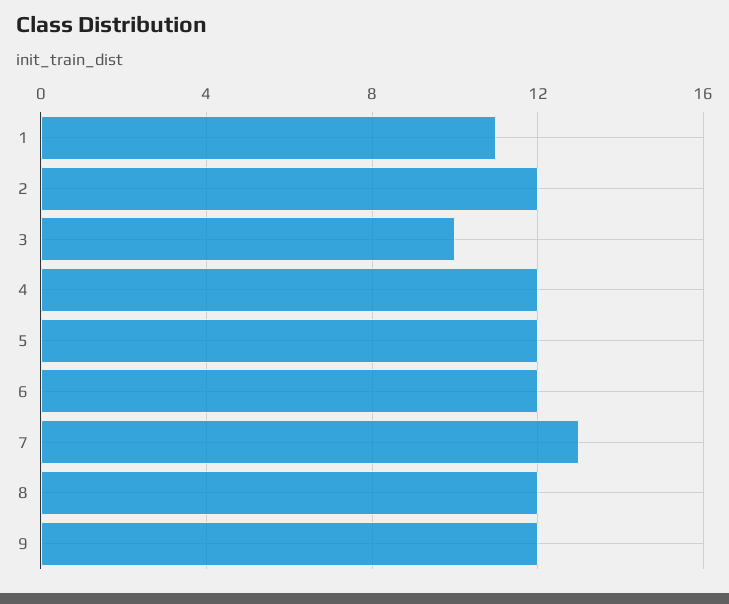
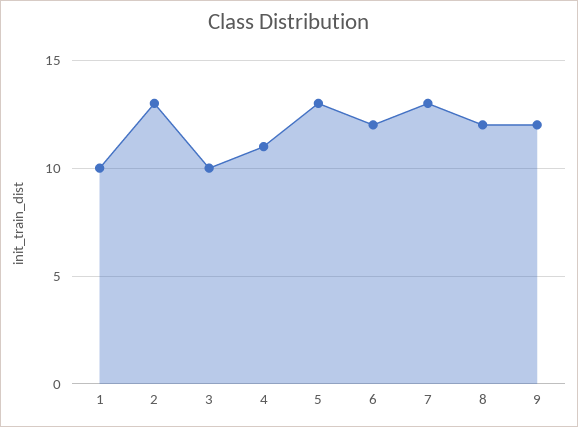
  {
-   "1": 11,
+   "1": 10,
-   "2": 12,
+   "2": 13,
    "3": 10,
-   "4": 12,
+   "4": 11,
-   "5": 12,
+   "5": 13,
    "6": 12,
    "7": 13,
    "8": 12,
    "9": 12
  }

